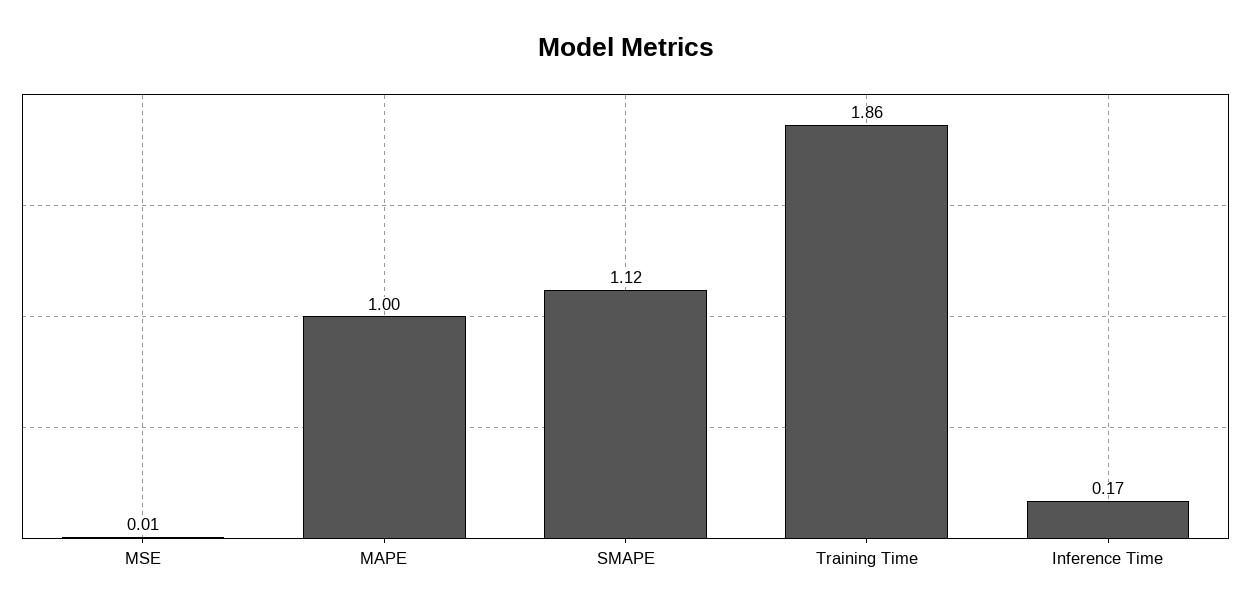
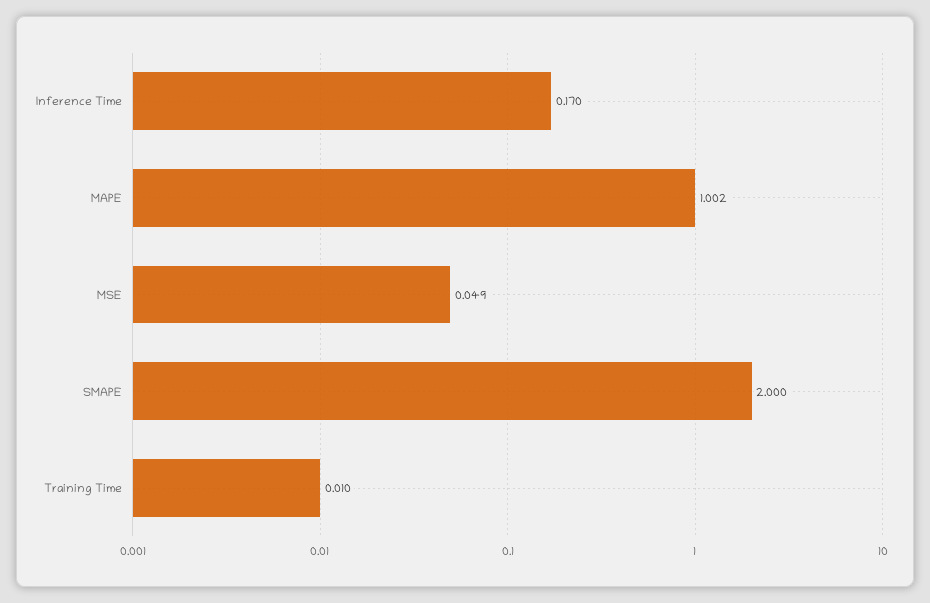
  {
-   "MSE": 0.01,
+   "MSE": 0.049,
    "MAPE": 1.002,
-   "SMAPE": 1.12,
+   "SMAPE": 2,
-   "Training Time": 1.86,
+   "Training Time": 0.01,
    "Inference Time": 0.17
  }

